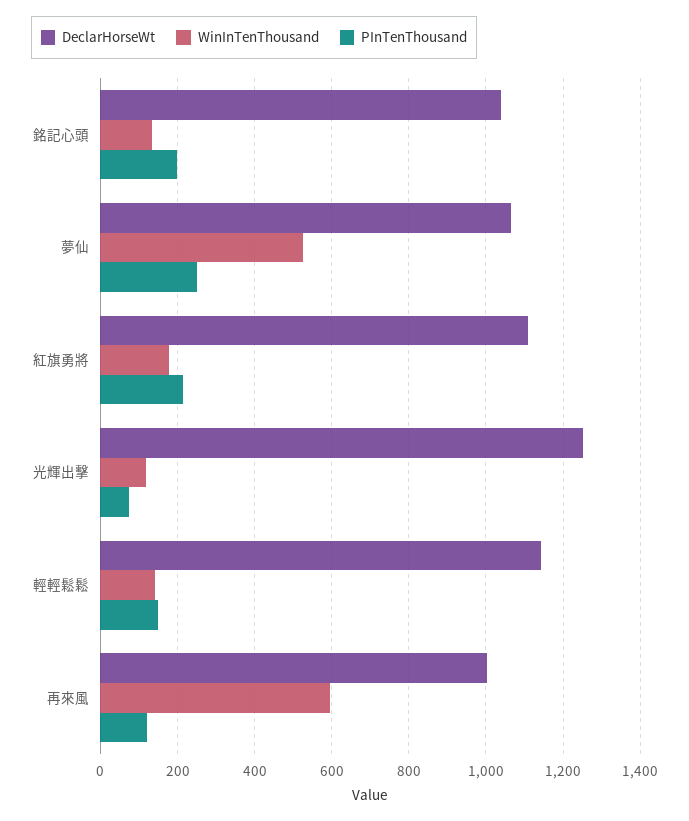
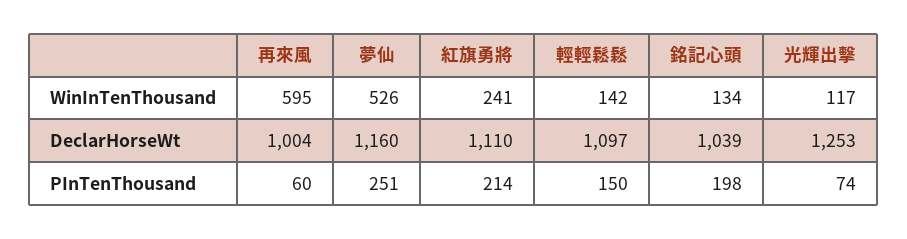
  {
    "DeclarHorseWt": {
      "銘記心頭": 1039,
-     "夢仙": 1060,
+     "夢仙": 1160,
      "紅旗勇將": 1110,
      "光輝出擊": 1253,
-     "輕輕鬆鬆": 1140,
+     "輕輕鬆鬆": 1097,
      "再來風": 1004
    },
    "WinInTenThousand": {
      "銘記心頭": 134,
      "夢仙": 526,
-     "紅旗勇將": 180,
+     "紅旗勇將": 241,
      "光輝出擊": 117,
      "輕輕鬆鬆": 142,
      "再來風": 595
    },
    "PInTenThousand": {
      "銘記心頭": 198,
      "夢仙": 251,
      "紅旗勇將": 214,
      "光輝出擊": 74,
      "輕輕鬆鬆": 150,
-     "再來風": 120
+     "再來風": 60
    }
  }

